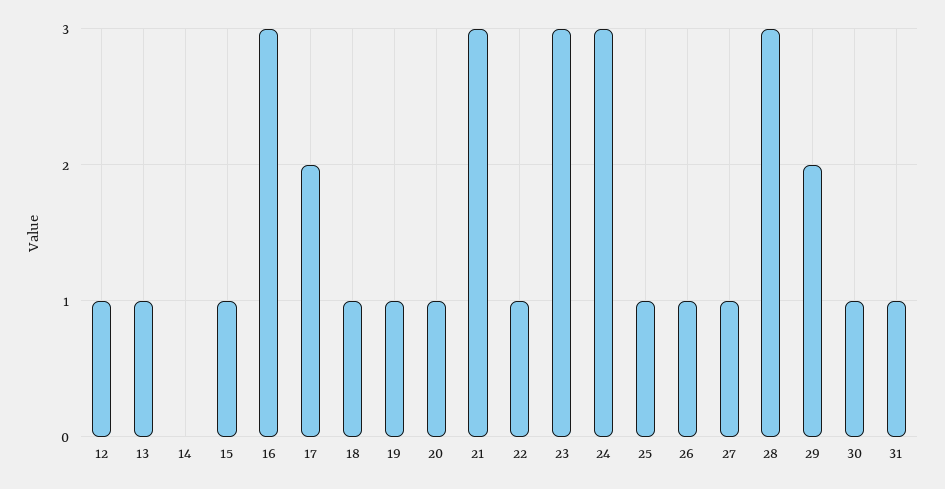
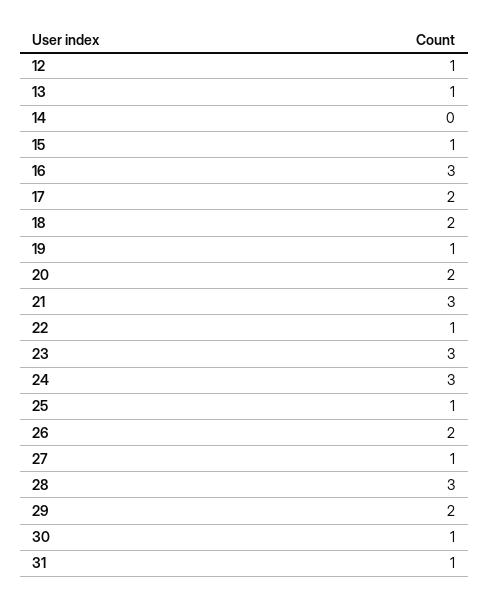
  {
    "12": 1,
    "13": 1,
    "14": 0,
    "15": 1,
    "16": 3,
    "17": 2,
-   "18": 1,
+   "18": 2,
    "19": 1,
-   "20": 1,
+   "20": 2,
    "21": 3,
    "22": 1,
    "23": 3,
    "24": 3,
    "25": 1,
-   "26": 1,
+   "26": 2,
    "27": 1,
    "28": 3,
    "29": 2,
    "30": 1,
    "31": 1
  }

